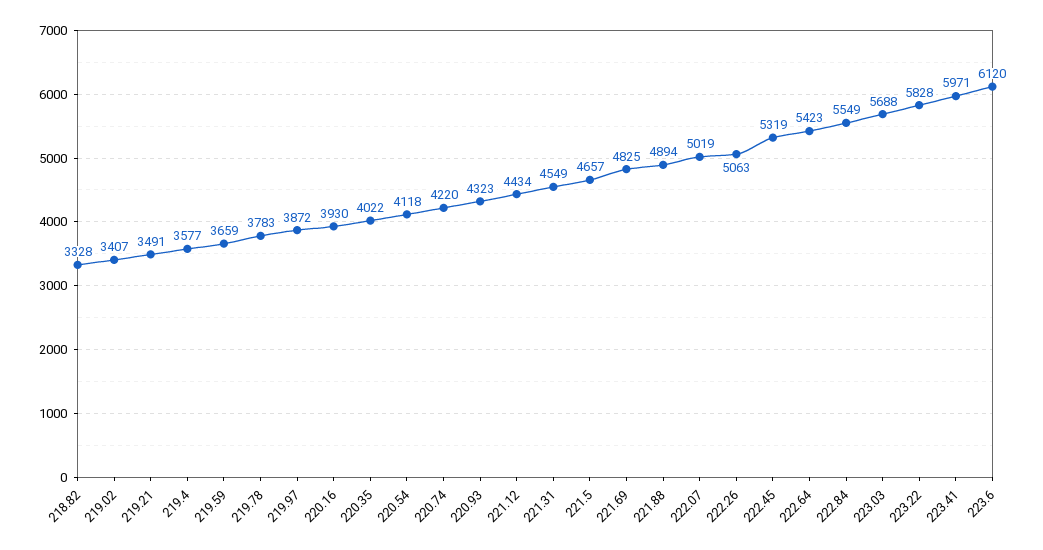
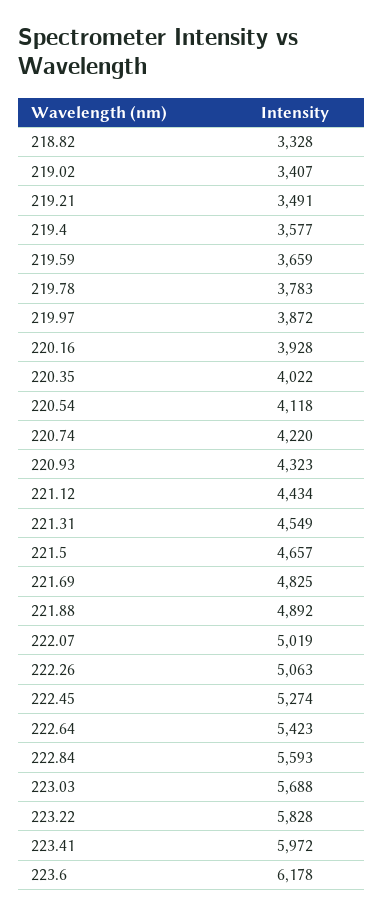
  {
    "218.82": 3328,
    "219.02": 3407,
    "219.21": 3491,
    "219.4": 3577,
    "219.59": 3659,
    "219.78": 3783,
    "219.97": 3872,
-   "220.16": 3930,
+   "220.16": 3928,
    "220.35": 4022,
    "220.54": 4118,
    "220.74": 4220,
    "220.93": 4323,
    "221.12": 4434,
    "221.31": 4549,
    "221.5": 4657,
    "221.69": 4825,
-   "221.88": 4894,
+   "221.88": 4892,
    "222.07": 5019,
    "222.26": 5063,
-   "222.45": 5319,
+   "222.45": 5274,
    "222.64": 5423,
-   "222.84": 5549,
+   "222.84": 5593,
    "223.03": 5688,
    "223.22": 5828,
-   "223.41": 5971,
+   "223.41": 5972,
-   "223.6": 6120
+   "223.6": 6178
  }

